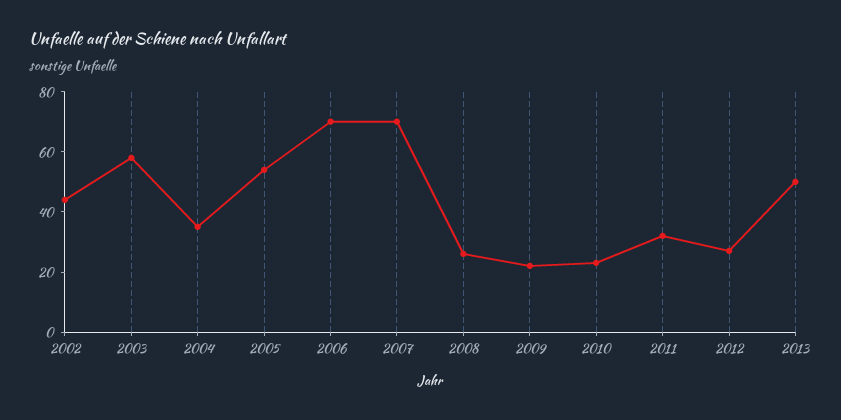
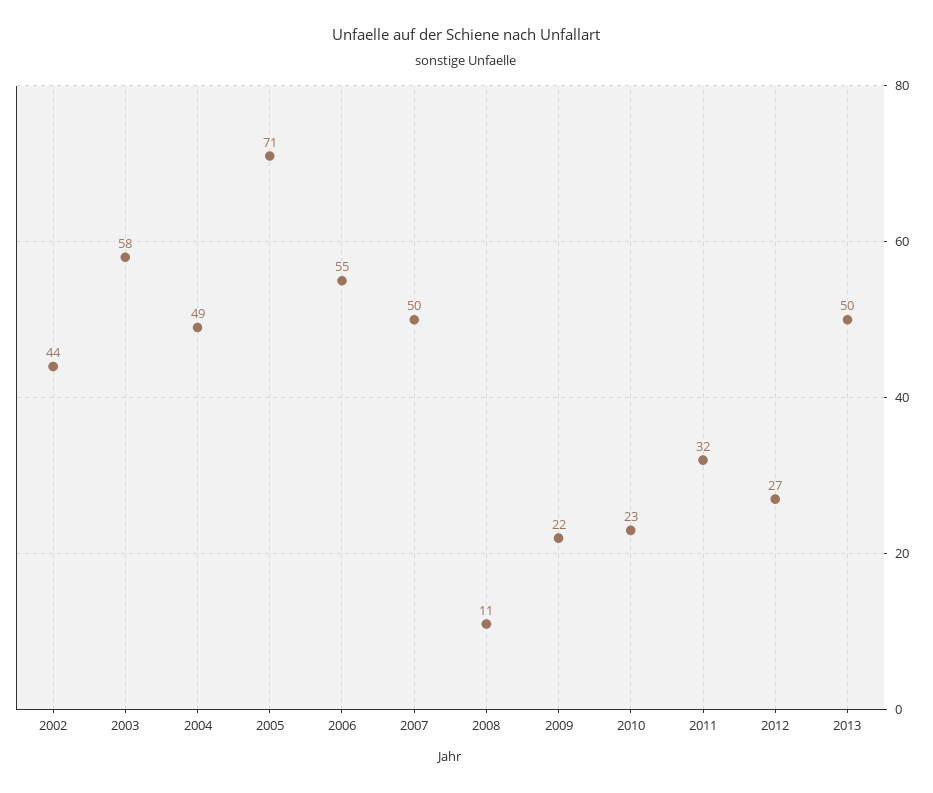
  {
    "2002": 44,
    "2003": 58,
-   "2004": 35,
+   "2004": 49,
-   "2005": 55,
+   "2005": 71,
-   "2006": 70,
+   "2006": 55,
-   "2007": 70,
+   "2007": 50,
-   "2008": 25,
+   "2008": 11,
    "2009": 22,
    "2010": 23,
    "2011": 32,
    "2012": 27,
    "2013": 50
  }

